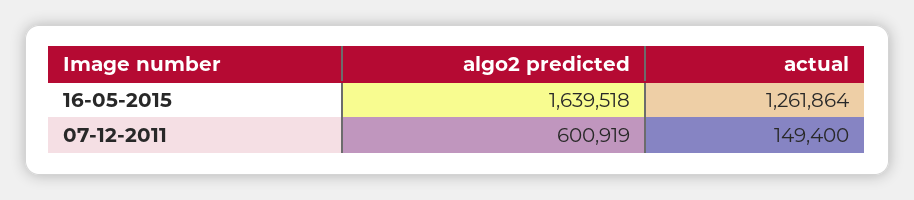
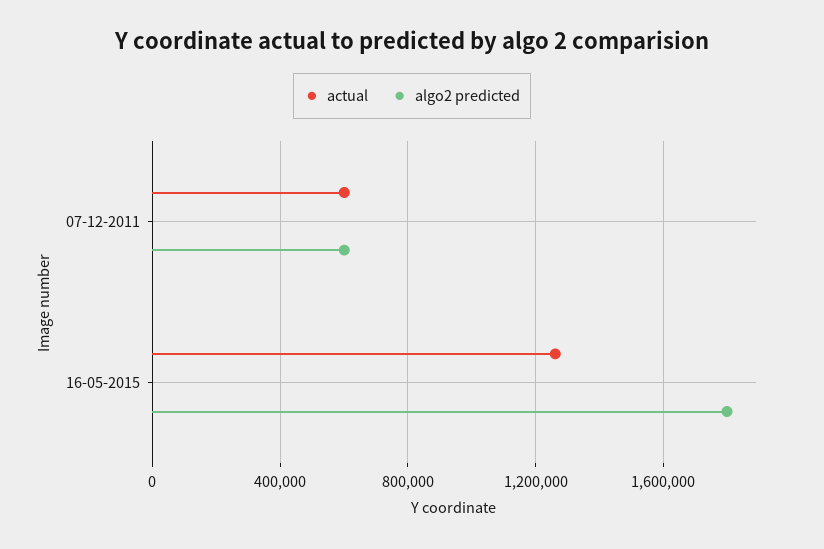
  {
    "algo2 predicted": {
-     "16-05-2015": 1639518,
+     "16-05-2015": 1800000,
      "07-12-2011": 600919
    },
    "actual": {
      "16-05-2015": 1261864,
-     "07-12-2011": 149400
+     "07-12-2011": 600000
    }
  }

